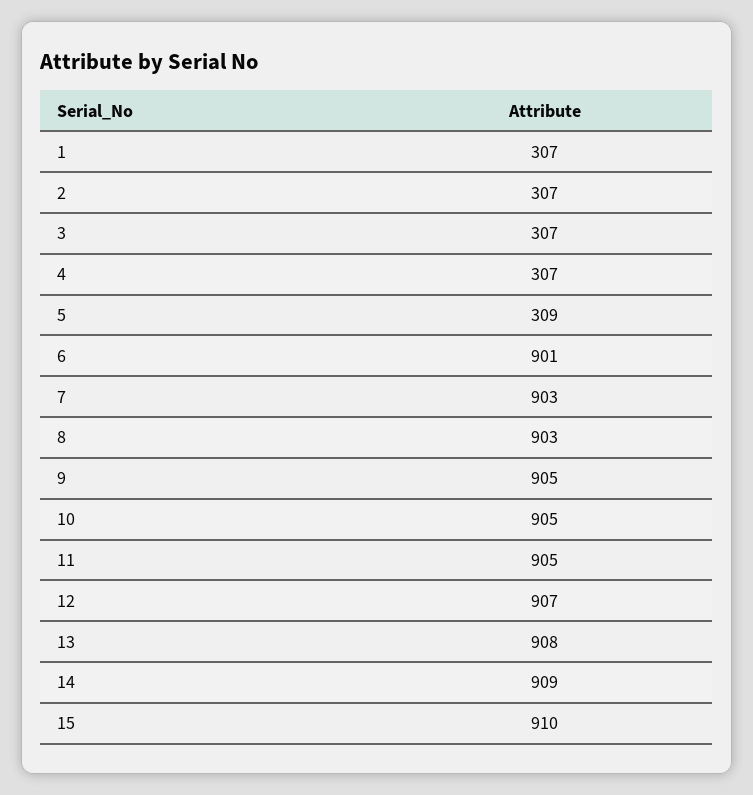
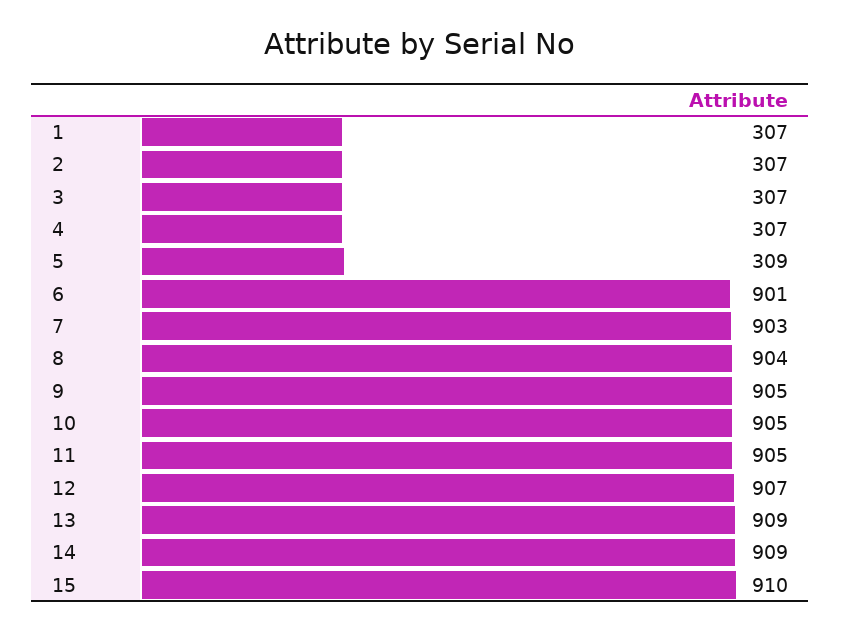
  {
    "1": 307,
    "2": 307,
    "3": 307,
    "4": 307,
    "5": 309,
    "6": 901,
    "7": 903,
-   "8": 903,
+   "8": 904,
    "9": 905,
    "10": 905,
    "11": 905,
    "12": 907,
-   "13": 908,
+   "13": 909,
    "14": 909,
    "15": 910
  }

